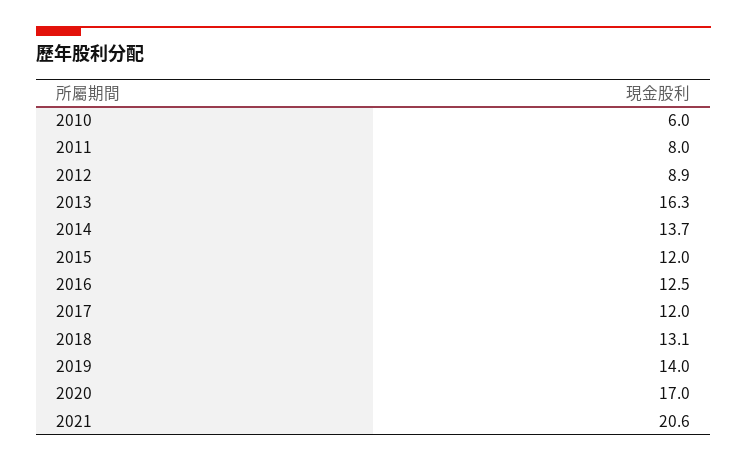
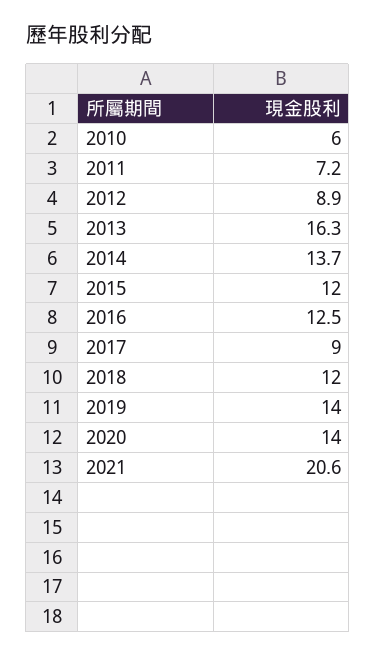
  {
    "2010": 6,
-   "2011": 8,
+   "2011": 7.2,
    "2012": 8.9,
    "2013": 16.3,
    "2014": 13.7,
    "2015": 12,
    "2016": 12.5,
-   "2017": 12,
+   "2017": 9,
-   "2018": 13.1,
+   "2018": 12,
    "2019": 14,
-   "2020": 17,
+   "2020": 14,
    "2021": 20.6
  }

